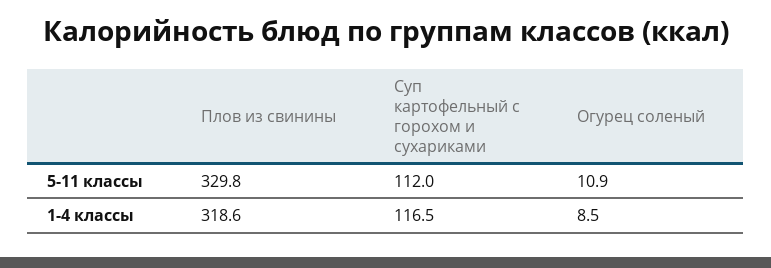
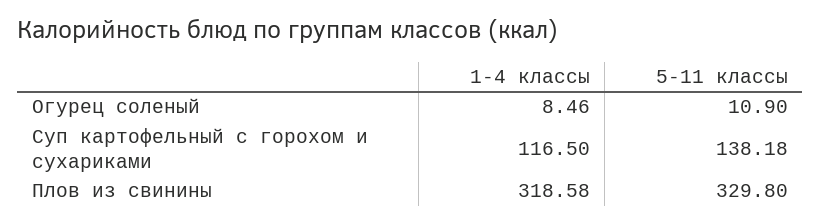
  {
    "Плов из свинины": {
      "5-11 классы": 329.8,
      "1-4 классы": 318.58
    },
    "Суп картофельный с горохом и сухариками": {
-     "5-11 классы": 112,
+     "5-11 классы": 138.18,
      "1-4 классы": 116.5
    },
    "Огурец соленый": {
      "5-11 классы": 10.9,
      "1-4 классы": 8.46
    }
  }

